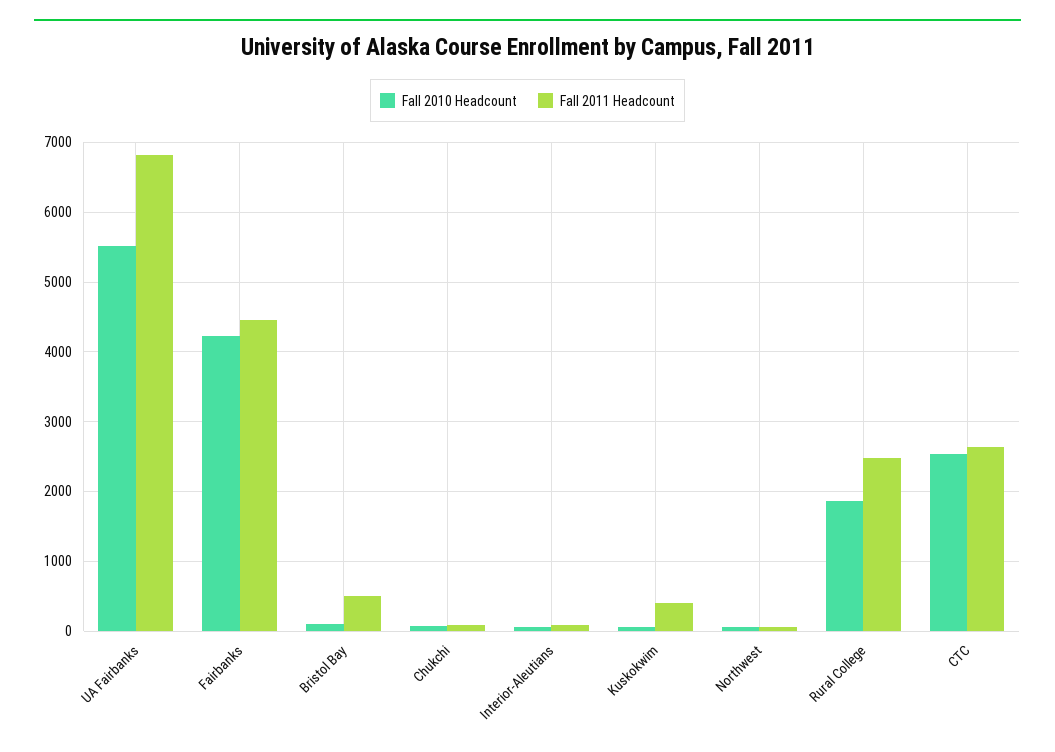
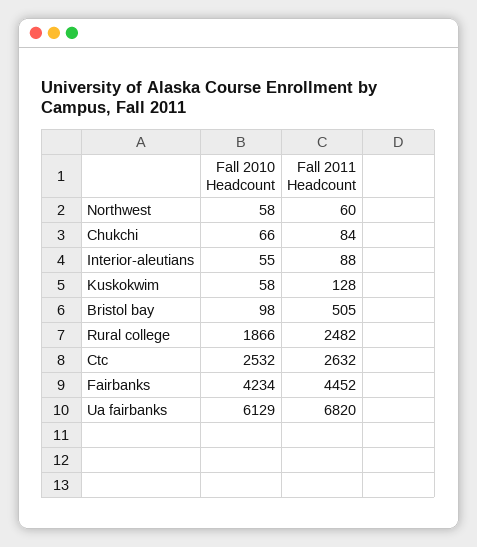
  {
    "Fall 2010 Headcount": {
-     "UA Fairbanks": 5500,
+     "UA Fairbanks": 6129,
      "Fairbanks": 4234,
      "Bristol Bay": 98,
      "Chukchi": 66,
      "Interior-Aleutians": 55,
      "Kuskokwim": 58,
      "Northwest": 58,
      "Rural College": 1866,
      "CTC": 2532
    },
    "Fall 2011 Headcount": {
      "UA Fairbanks": 6820,
      "Fairbanks": 4452,
      "Bristol Bay": 505,
      "Chukchi": 84,
      "Interior-Aleutians": 88,
-     "Kuskokwim": 400,
+     "Kuskokwim": 128,
      "Northwest": 60,
      "Rural College": 2482,
      "CTC": 2632
    }
  }

